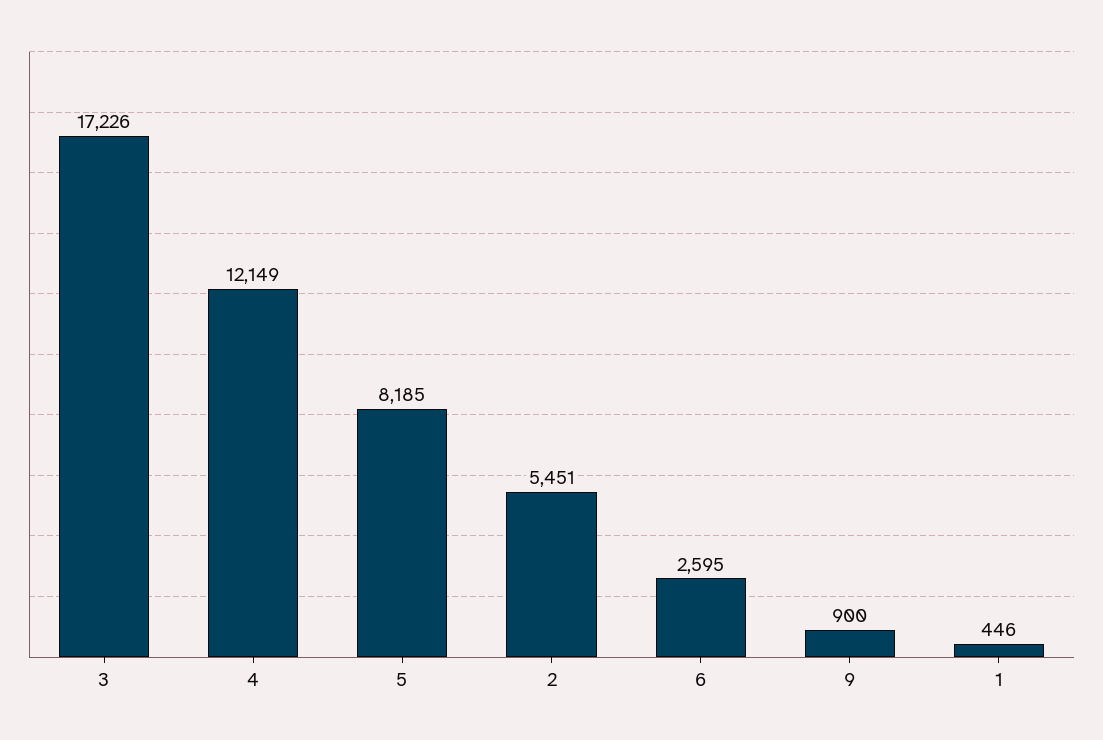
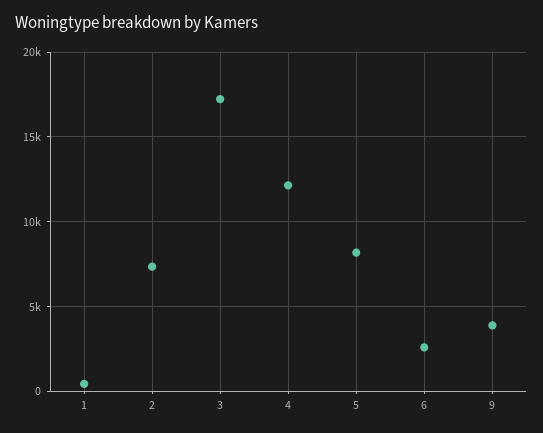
  {
    "3": 17226,
    "4": 12149,
    "5": 8185,
-   "2": 5451,
+   "2": 7500,
    "6": 2595,
-   "9": 900,
+   "9": 4000,
    "1": 446
  }

